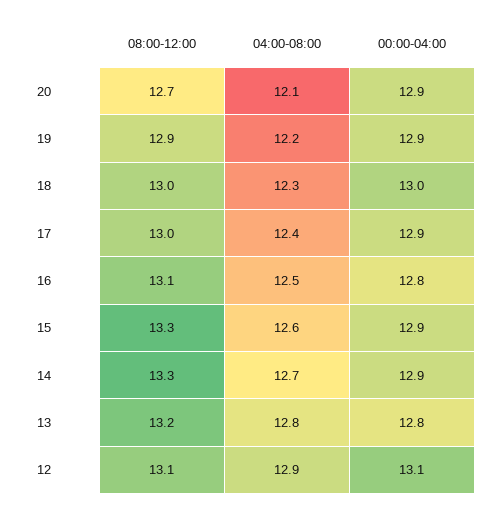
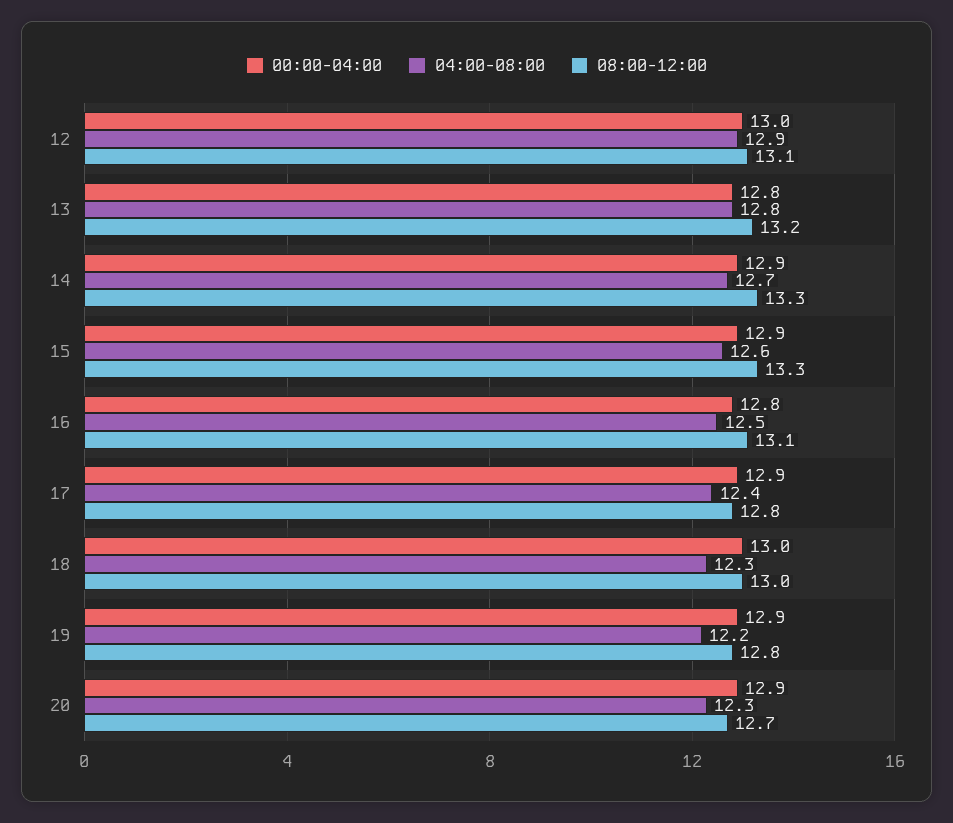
  {
    "08:00-12:00": {
      "20": 12.7,
-     "19": 12.9,
+     "19": 12.8,
      "18": 13,
-     "17": 13,
+     "17": 12.8,
      "16": 13.1,
      "15": 13.3,
      "14": 13.3,
      "13": 13.2,
      "12": 13.1
    },
    "04:00-08:00": {
-     "20": 12.1,
+     "20": 12.3,
      "19": 12.2,
      "18": 12.3,
      "17": 12.4,
      "16": 12.5,
      "15": 12.6,
      "14": 12.7,
      "13": 12.8,
      "12": 12.9
    },
    "00:00-04:00": {
      "20": 12.9,
      "19": 12.9,
      "18": 13,
      "17": 12.9,
      "16": 12.8,
      "15": 12.9,
      "14": 12.9,
      "13": 12.8,
-     "12": 13.1
+     "12": 13
    }
  }

